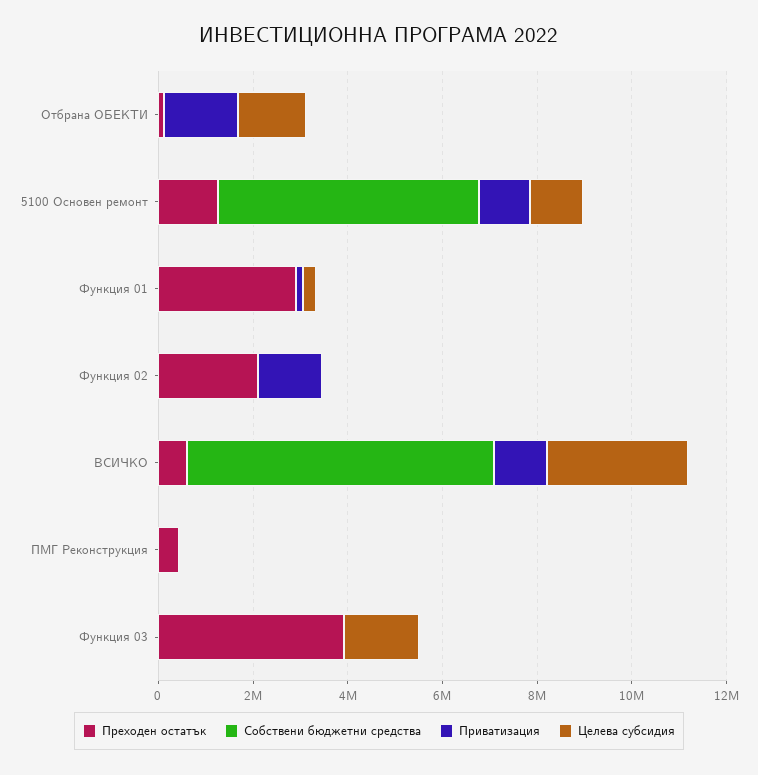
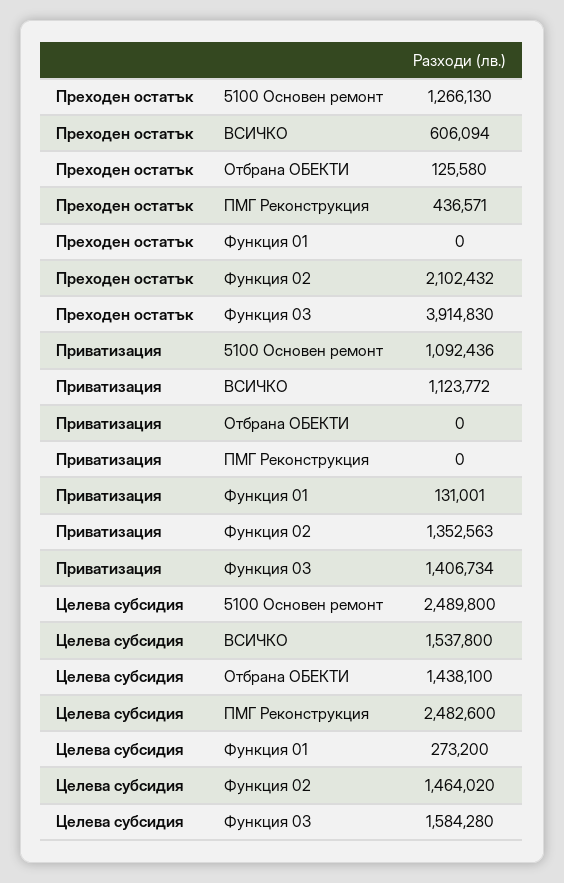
  {
    "Преходен остатък": {
      "Отбрана ОБЕКТИ": 125580,
      "5100 Основен ремонт": 1266130,
-     "Функция 01": 3000000,
+     "Функция 01": 0,
      "Функция 02": 2102432,
      "ВСИЧКО": 606094,
      "ПМГ Реконструкция": 436571,
      "Функция 03": 3914830
    },
-   "Собствени бюджетни средства": {
-     "Отбрана ОБЕКТИ": 0,
-     "5100 Основен ремонт": 5500000,
-     "Функция 01": 0,
-     "Функция 02": 0,
-     "ВСИЧКО": 6500000,
-     "ПМГ Реконструкция": 0,
-     "Функция 03": 0
-   },
    "Приватизация": {
-     "Отбрана ОБЕКТИ": 1500000,
+     "Отбрана ОБЕКТИ": 0,
      "5100 Основен ремонт": 1092436,
      "Функция 01": 131001,
      "Функция 02": 1352563,
      "ВСИЧКО": 1123772,
      "ПМГ Реконструкция": 0,
-     "Функция 03": 0
+     "Функция 03": 1406734
    },
    "Целева субсидия": {
      "Отбрана ОБЕКТИ": 1438100,
-     "5100 Основен ремонт": 1000000,
+     "5100 Основен ремонт": 2489800,
      "Функция 01": 273200,
-     "Функция 02": 0,
+     "Функция 02": 1464020,
-     "ВСИЧКО": 3000000,
+     "ВСИЧКО": 1537800,
-     "ПМГ Реконструкция": 0,
+     "ПМГ Реконструкция": 2482600,
      "Функция 03": 1584280
    }
  }

